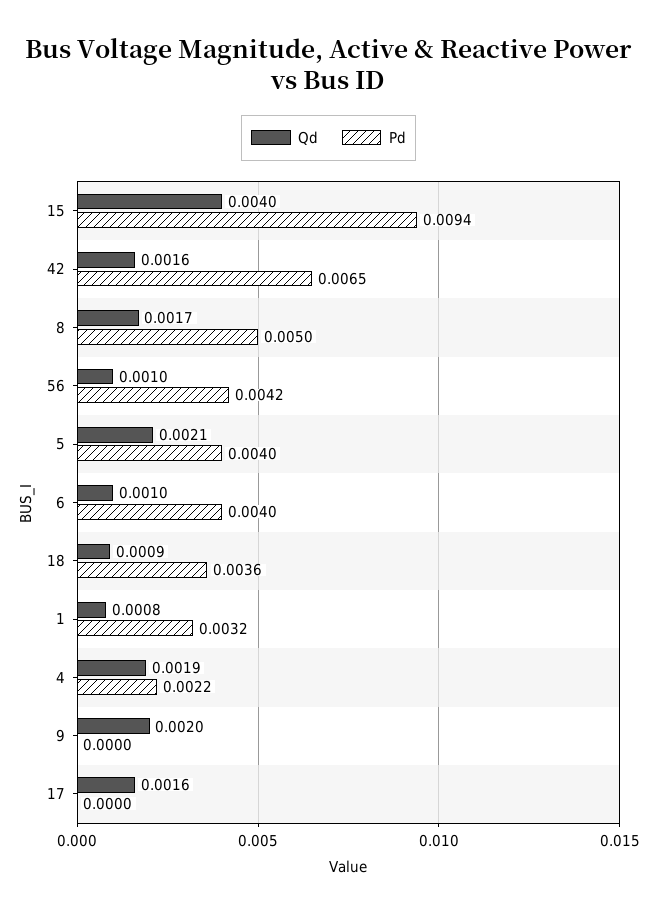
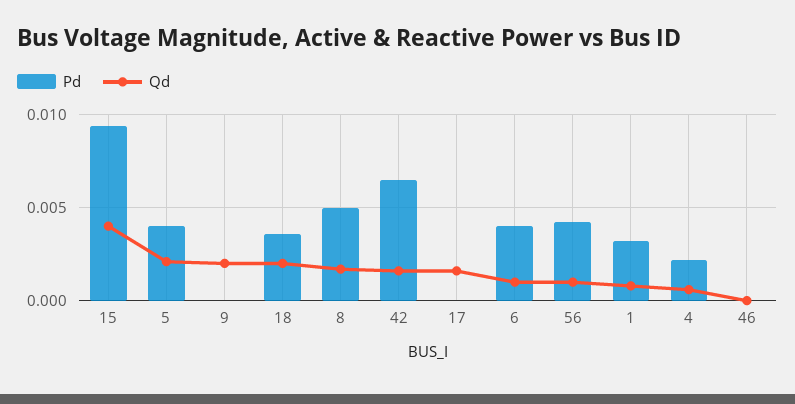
  {
    "Qd": {
      "15": 0.004,
      "42": 0.0016,
      "8": 0.0017,
      "56": 0.001,
      "5": 0.0021,
      "6": 0.001,
-     "18": 0.0009,
+     "18": 0.002,
      "1": 0.0008,
-     "4": 0.0019,
+     "4": 0.0005,
      "9": 0.002,
-     "17": 0.0016
+     "17": 0.0016,
+     "46": 0
    },
    "Pd": {
      "15": 0.0094,
      "42": 0.0065,
      "8": 0.005,
      "56": 0.0042,
      "5": 0.004,
      "6": 0.004,
      "18": 0.0036,
      "1": 0.0032,
      "4": 0.0022,
      "9": 0,
-     "17": 0
+     "17": 0,
+     "46": 0
    }
  }

